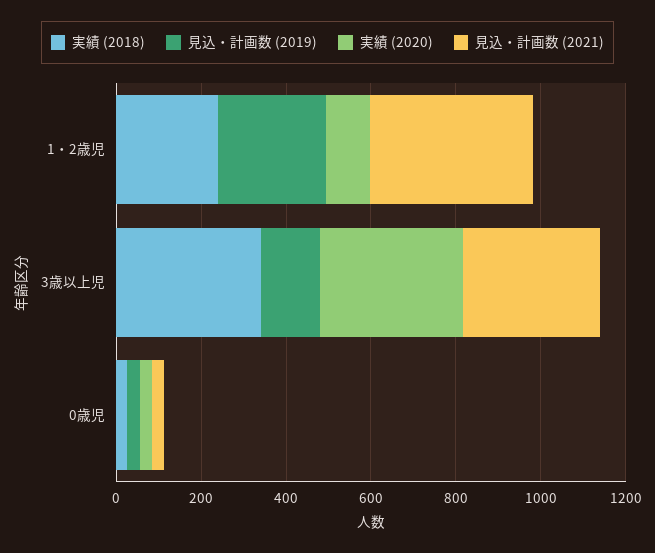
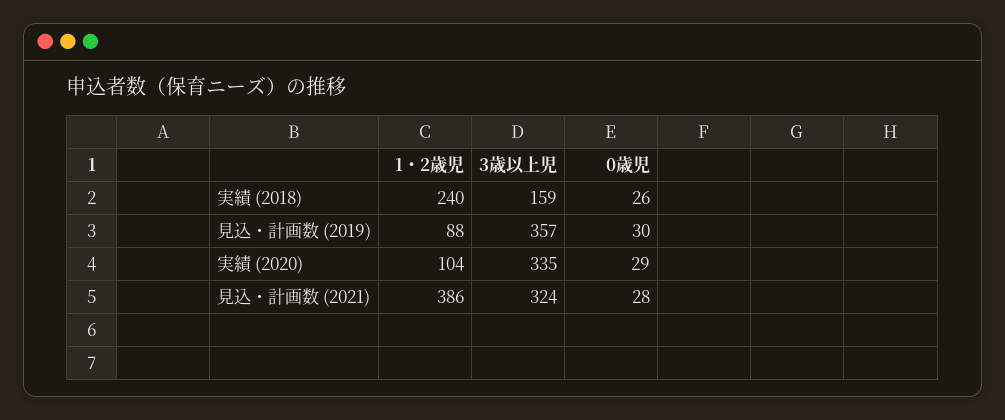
  {
    "実績 (2018)": {
      "1・2歳児": 240,
-     "3歳以上児": 350,
+     "3歳以上児": 159,
      "0歳児": 26
    },
    "見込・計画数 (2019)": {
-     "1・2歳児": 250,
+     "1・2歳児": 88,
-     "3歳以上児": 150,
+     "3歳以上児": 357,
      "0歳児": 30
    },
    "実績 (2020)": {
      "1・2歳児": 104,
      "3歳以上児": 335,
      "0歳児": 29
    },
    "見込・計画数 (2021)": {
      "1・2歳児": 386,
      "3歳以上児": 324,
      "0歳児": 28
    }
  }

